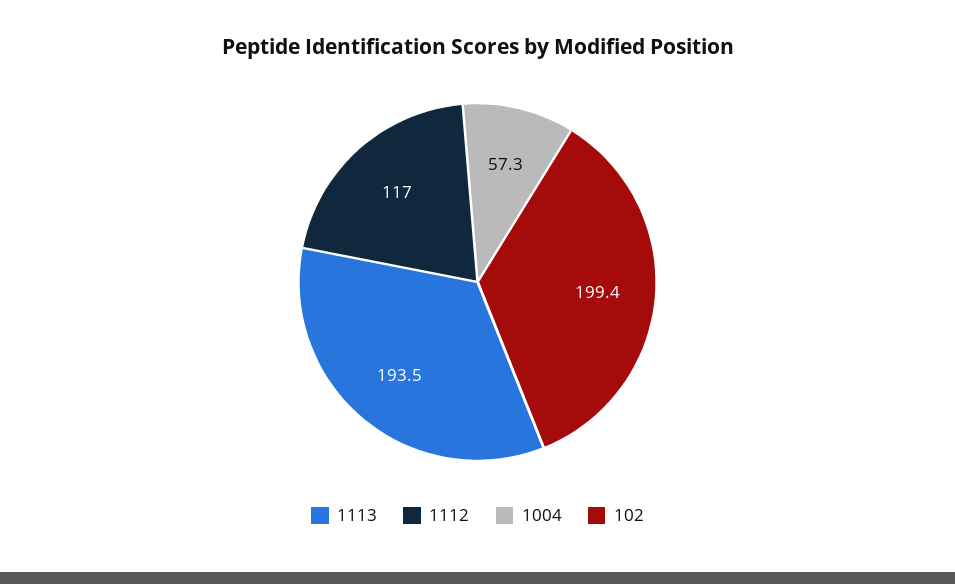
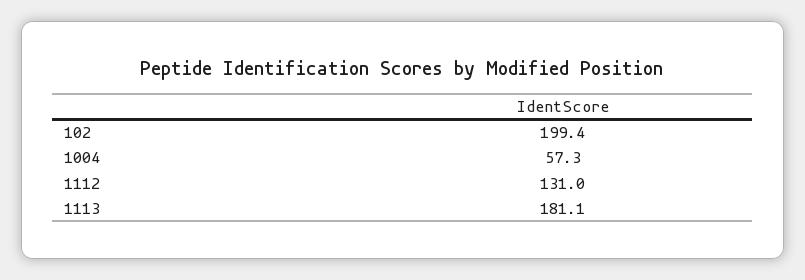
  {
-   "1113": 193.5,
+   "1113": 181.1,
-   "1112": 117,
+   "1112": 131,
    "1004": 57.3,
    "102": 199.4
  }

